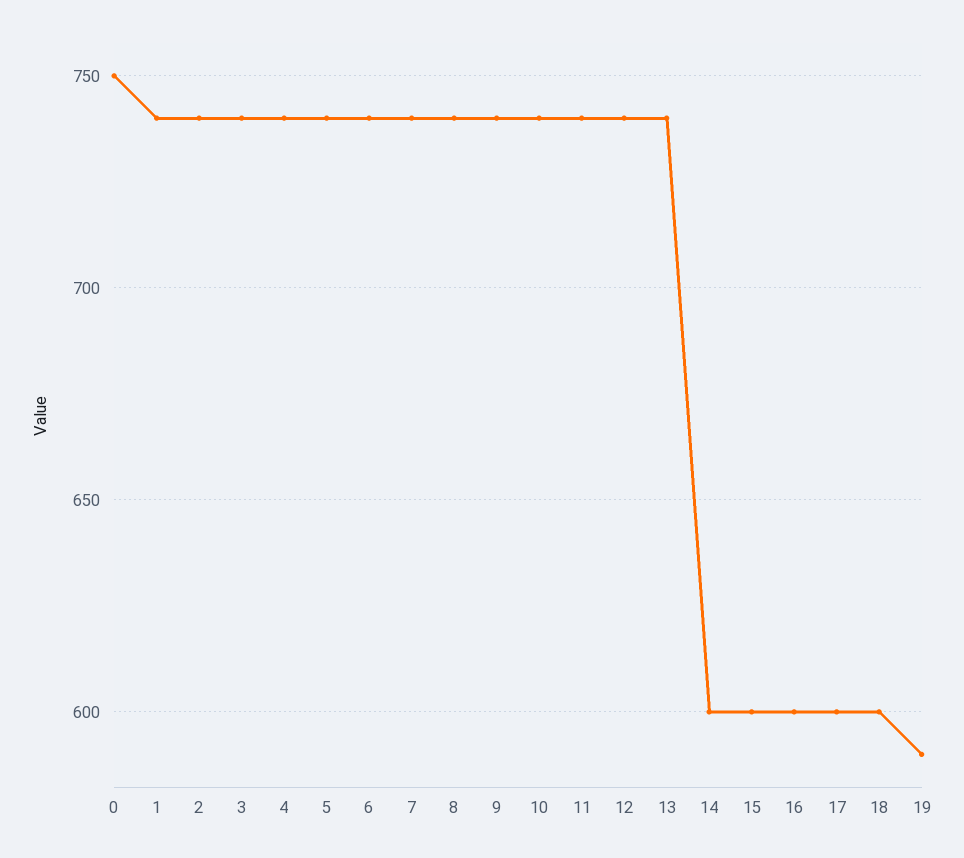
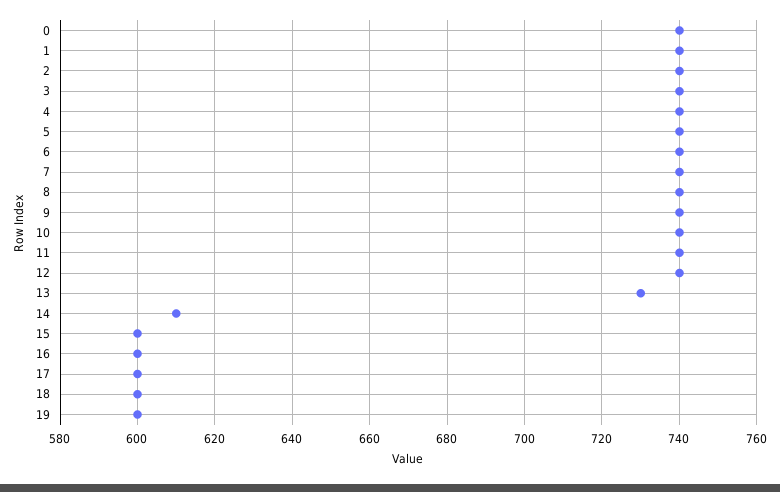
  {
-   "0": 750,
+   "0": 740,
    "1": 740,
    "2": 740,
    "3": 740,
    "4": 740,
    "5": 740,
    "6": 740,
    "7": 740,
    "8": 740,
    "9": 740,
    "10": 740,
    "11": 740,
    "12": 740,
-   "13": 740,
+   "13": 730,
-   "14": 600,
+   "14": 610,
    "15": 600,
    "16": 600,
    "17": 600,
    "18": 600,
-   "19": 590
+   "19": 600
  }

